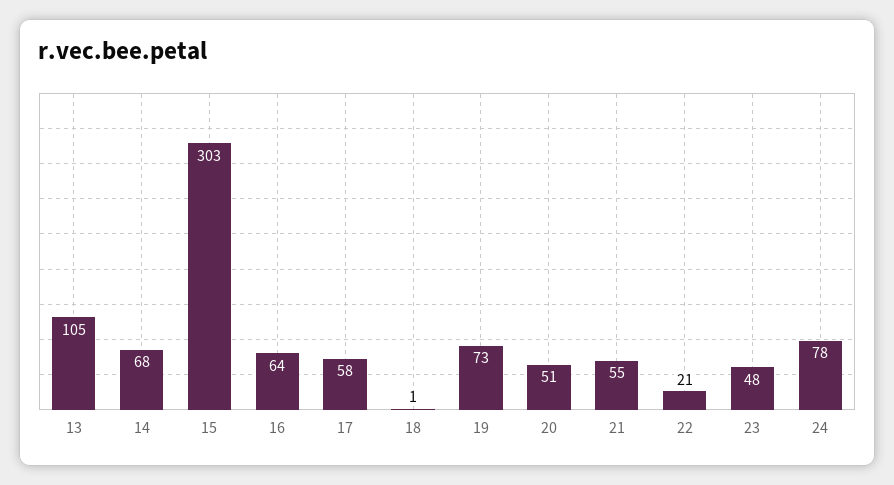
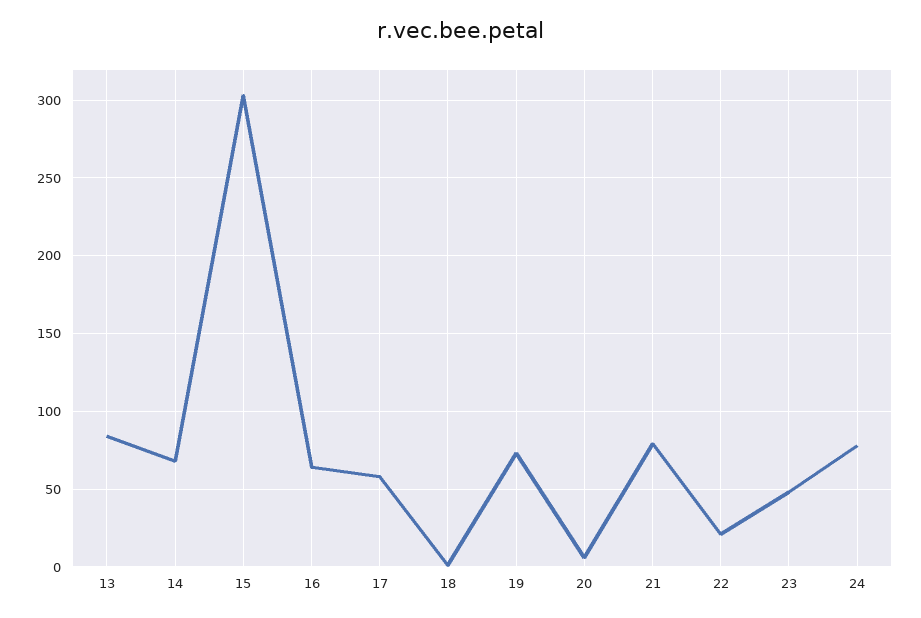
  {
-   "13": 105,
+   "13": 85,
    "14": 68,
    "15": 303,
    "16": 64,
    "17": 58,
    "18": 1,
    "19": 73,
-   "20": 51,
+   "20": 5,
-   "21": 55,
+   "21": 80,
    "22": 21,
    "23": 48,
    "24": 78
  }

